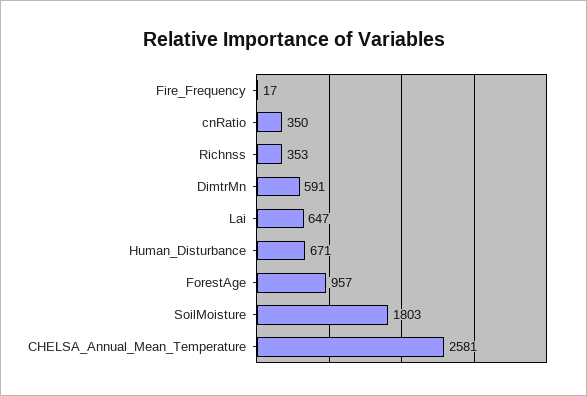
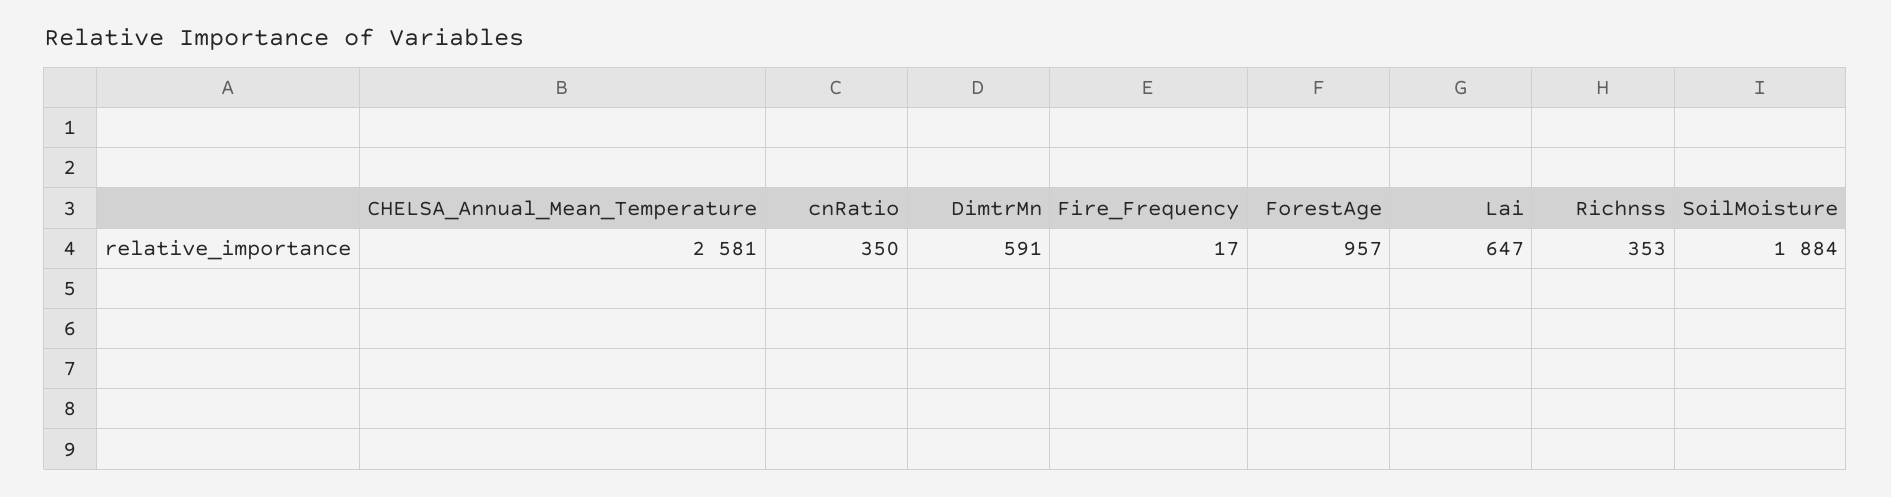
  {
    "Fire_Frequency": 17,
    "cnRatio": 350,
    "Richnss": 353,
    "DimtrMn": 591,
    "Lai": 647,
-   "Human_Disturbance": 671,
    "ForestAge": 957,
-   "SoilMoisture": 1803,
+   "SoilMoisture": 1884,
    "CHELSA_Annual_Mean_Temperature": 2581
  }

